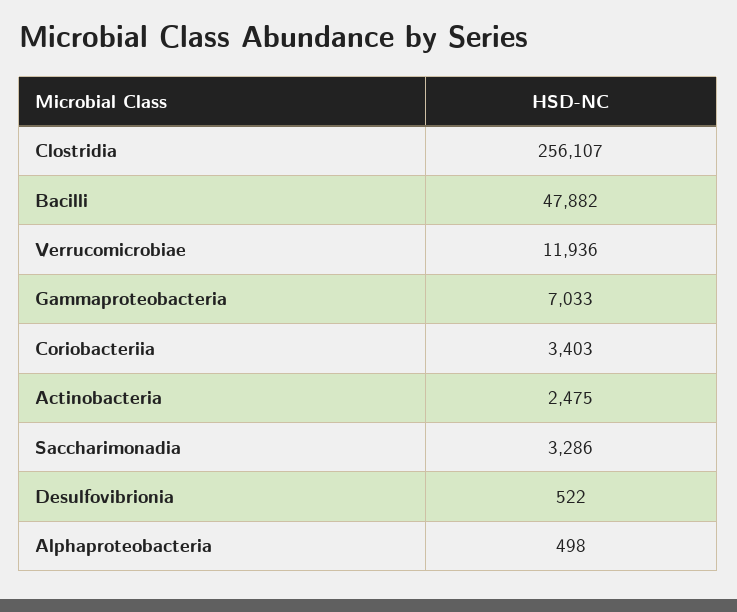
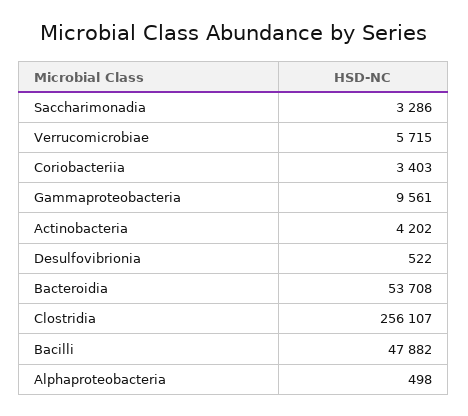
  {
    "Clostridia": 256107,
    "Bacilli": 47882,
-   "Verrucomicrobiae": 11936,
+   "Verrucomicrobiae": 5715,
-   "Gammaproteobacteria": 7033,
+   "Gammaproteobacteria": 9561,
    "Coriobacteriia": 3403,
-   "Actinobacteria": 2475,
+   "Actinobacteria": 4202,
    "Saccharimonadia": 3286,
    "Desulfovibrionia": 522,
-   "Alphaproteobacteria": 498
+   "Alphaproteobacteria": 498,
+   "Bacteroidia": 53708
  }

